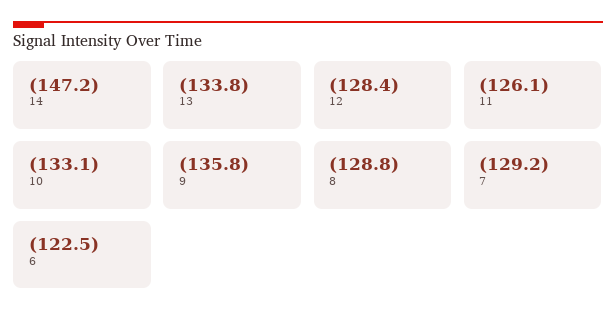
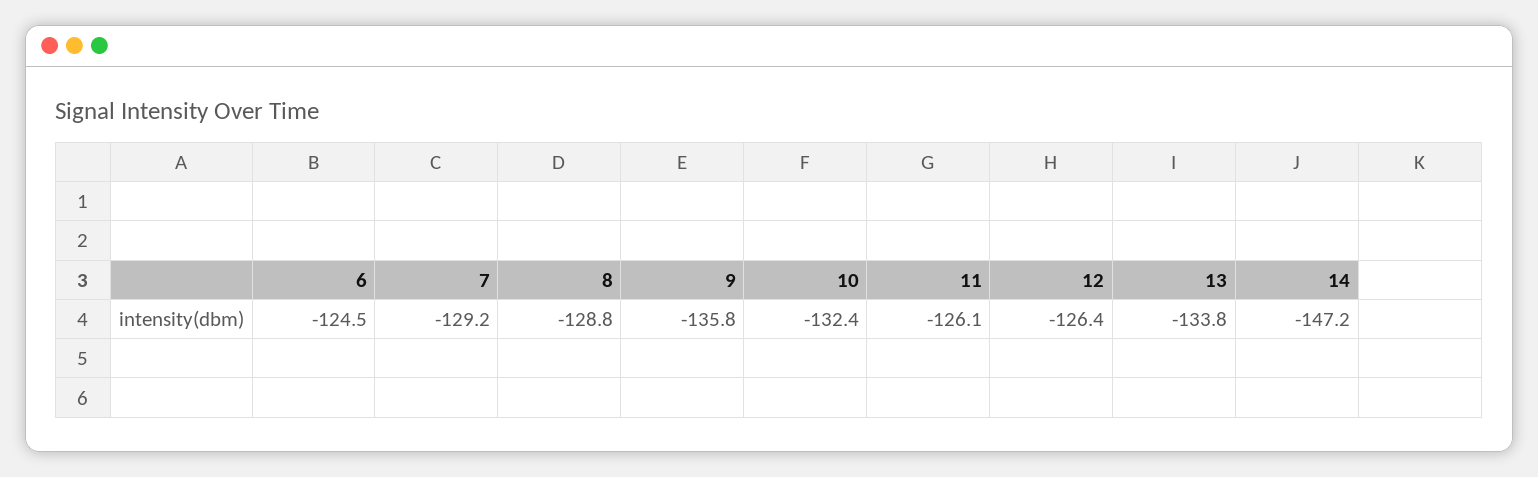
  {
    "14": -147.2,
    "13": -133.8,
-   "12": -128.4,
+   "12": -126.4,
    "11": -126.1,
-   "10": -133.1,
+   "10": -132.4,
    "9": -135.8,
    "8": -128.8,
    "7": -129.2,
-   "6": -122.5
+   "6": -124.5
  }

